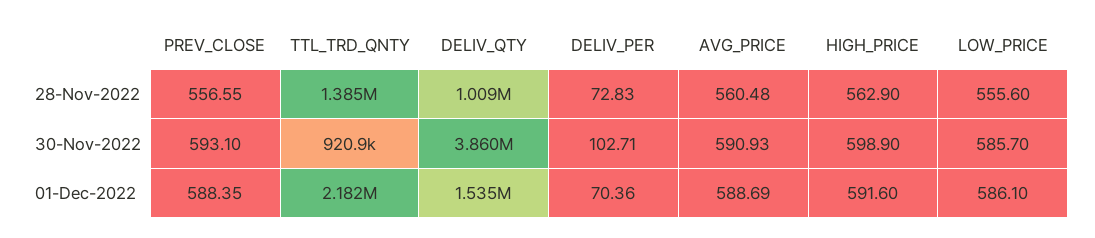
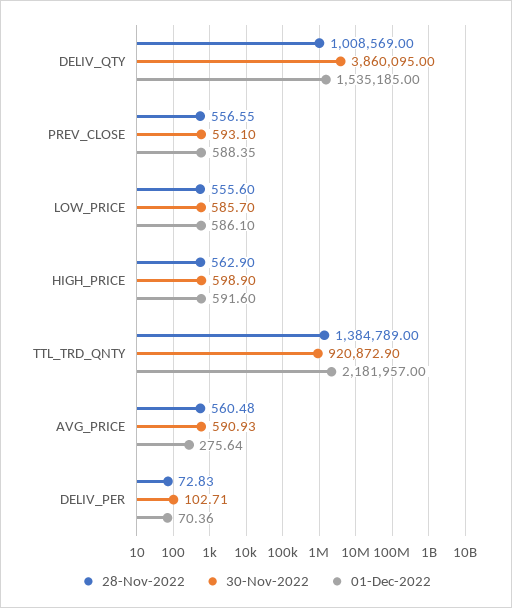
  {
    "28-Nov-2022": {
      "PREV_CLOSE": 556.55,
      "TTL_TRD_QNTY": 1384789,
      "DELIV_QTY": 1008569,
      "DELIV_PER": 72.83,
      "AVG_PRICE": 560.48,
      "HIGH_PRICE": 562.9,
      "LOW_PRICE": 555.6
    },
    "30-Nov-2022": {
      "PREV_CLOSE": 593.1,
      "TTL_TRD_QNTY": 920872.9,
      "DELIV_QTY": 3860095,
      "DELIV_PER": 102.71,
      "AVG_PRICE": 590.93,
      "HIGH_PRICE": 598.9,
      "LOW_PRICE": 585.7
    },
    "01-Dec-2022": {
      "PREV_CLOSE": 588.35,
      "TTL_TRD_QNTY": 2181957,
      "DELIV_QTY": 1535185,
      "DELIV_PER": 70.36,
-     "AVG_PRICE": 588.69,
+     "AVG_PRICE": 275.64,
      "HIGH_PRICE": 591.6,
      "LOW_PRICE": 586.1
    }
  }

